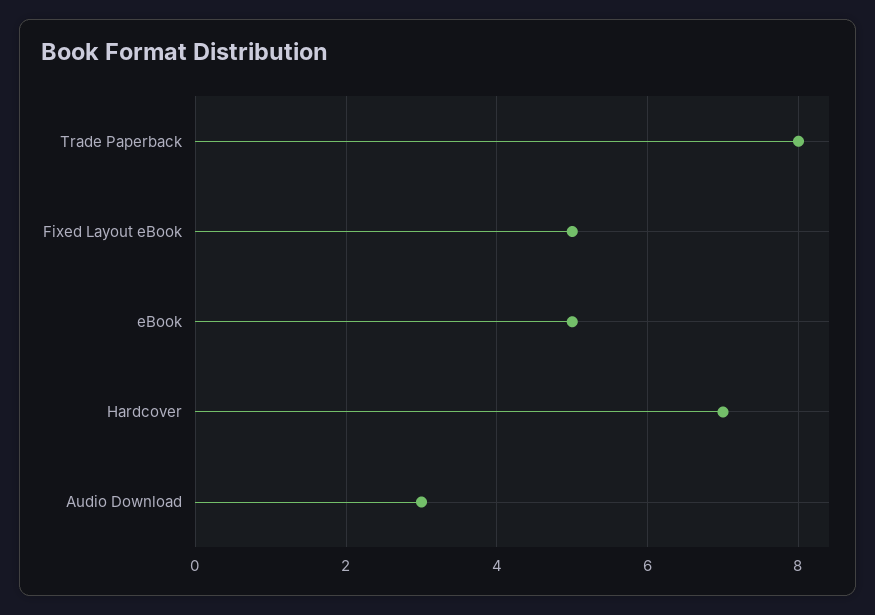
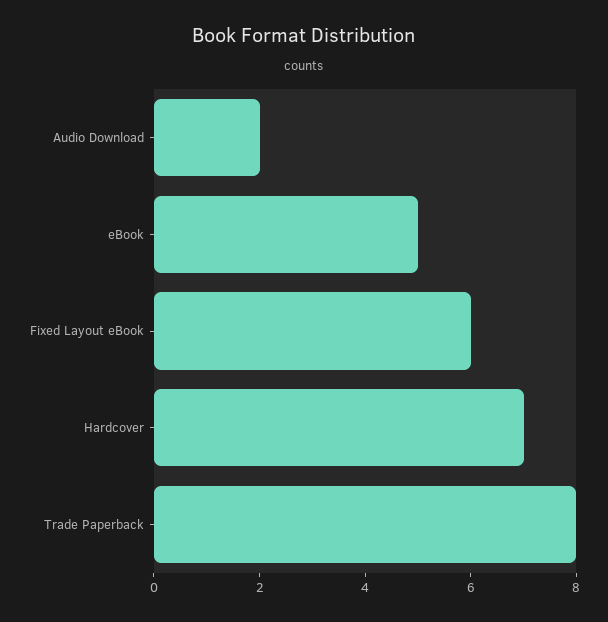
  {
    "Trade Paperback": 8,
-   "Fixed Layout eBook": 5,
+   "Fixed Layout eBook": 6,
    "eBook": 5,
    "Hardcover": 7,
-   "Audio Download": 3
+   "Audio Download": 2
  }

